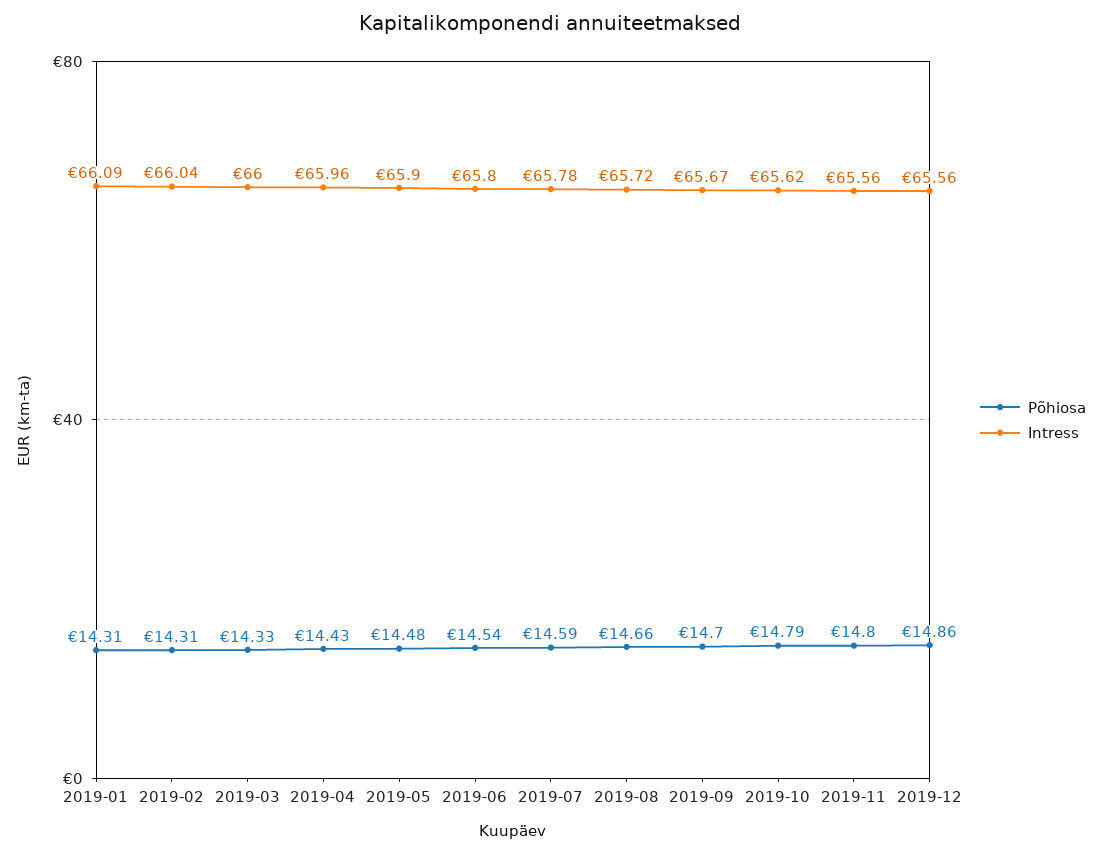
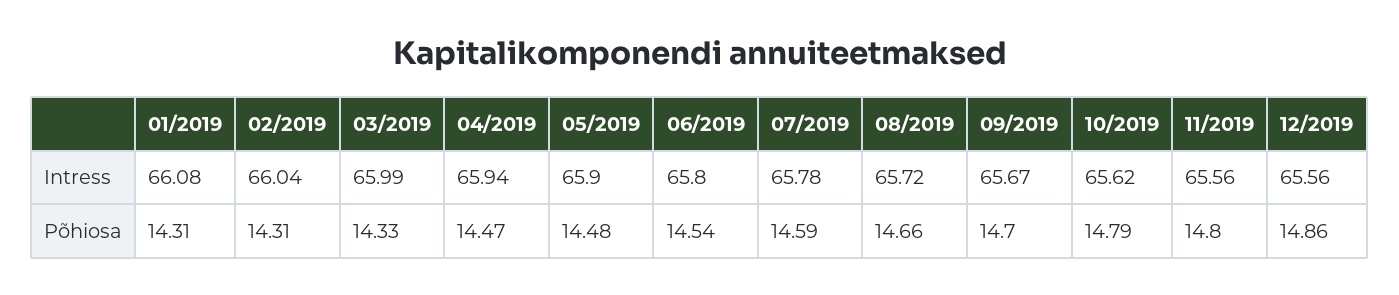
  {
    "Põhiosa": {
      "2019-01": 14.31,
      "2019-02": 14.31,
      "2019-03": 14.33,
-     "2019-04": 14.43,
+     "2019-04": 14.47,
      "2019-05": 14.48,
      "2019-06": 14.54,
      "2019-07": 14.59,
      "2019-08": 14.66,
      "2019-09": 14.7,
      "2019-10": 14.79,
      "2019-11": 14.8,
      "2019-12": 14.86
    },
    "Intress": {
-     "2019-01": 66.09,
+     "2019-01": 66.08,
      "2019-02": 66.04,
-     "2019-03": 66,
+     "2019-03": 65.99,
-     "2019-04": 65.96,
+     "2019-04": 65.94,
      "2019-05": 65.9,
      "2019-06": 65.8,
      "2019-07": 65.78,
      "2019-08": 65.72,
      "2019-09": 65.67,
      "2019-10": 65.62,
      "2019-11": 65.56,
      "2019-12": 65.56
    }
  }

